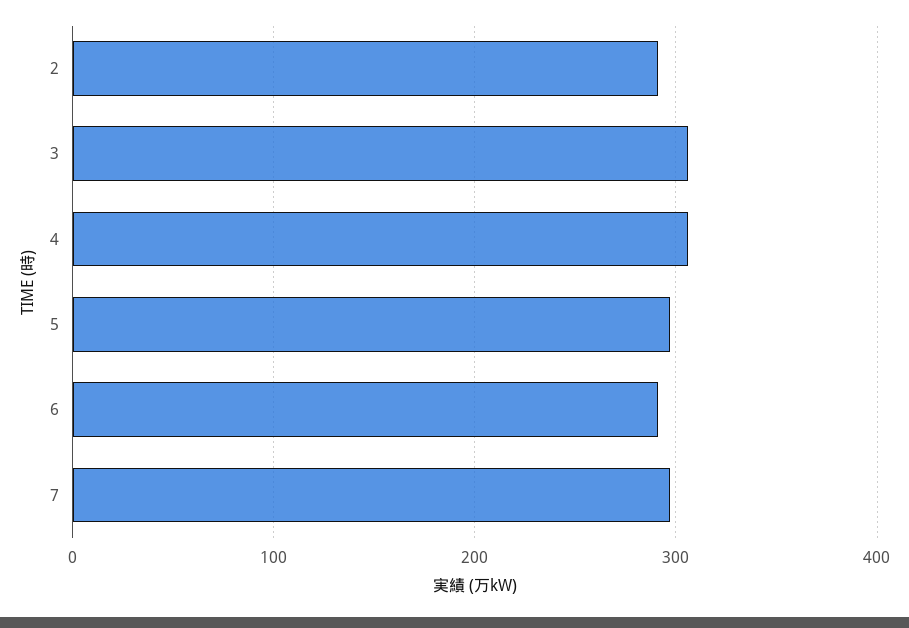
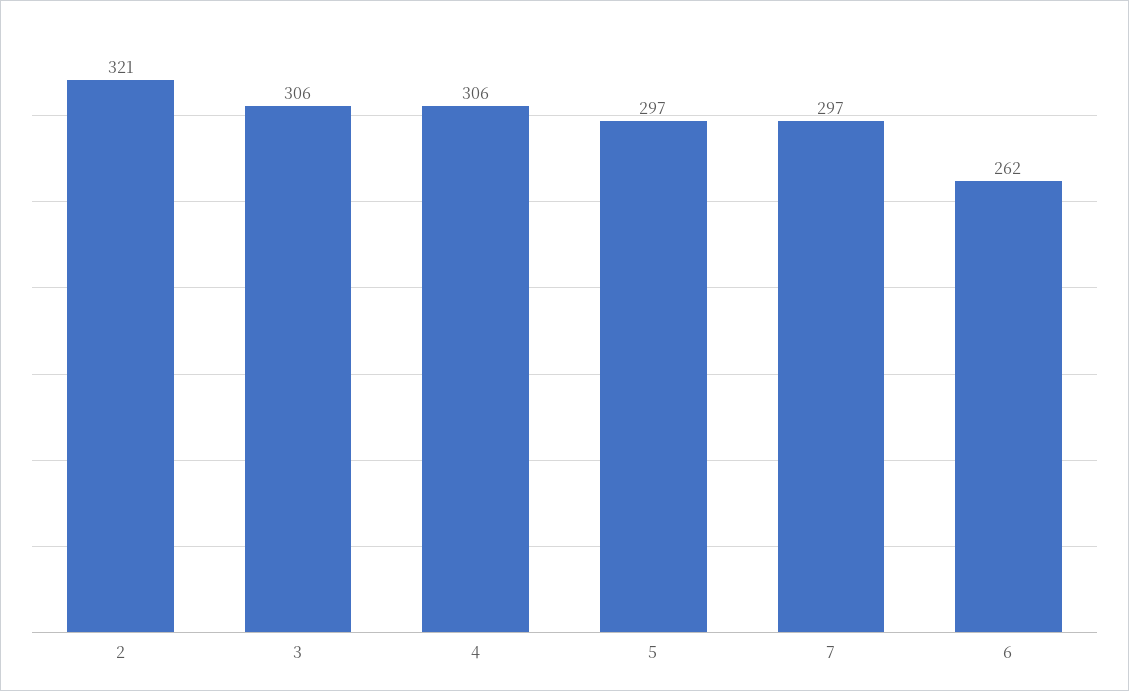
  {
-   "2": 290,
+   "2": 321,
    "3": 306,
    "4": 306,
    "5": 297,
-   "6": 290,
+   "6": 262,
    "7": 297
  }

